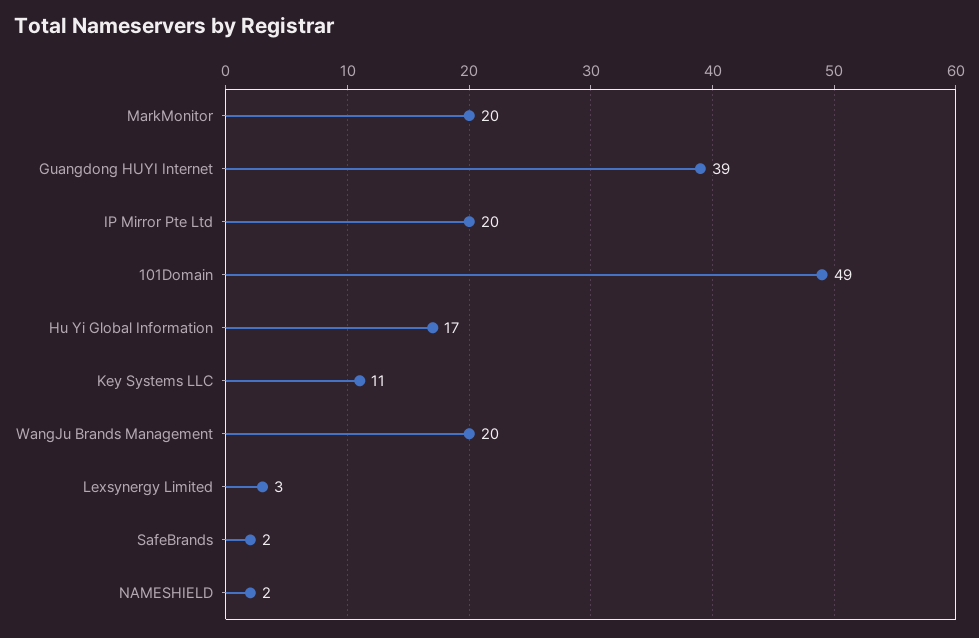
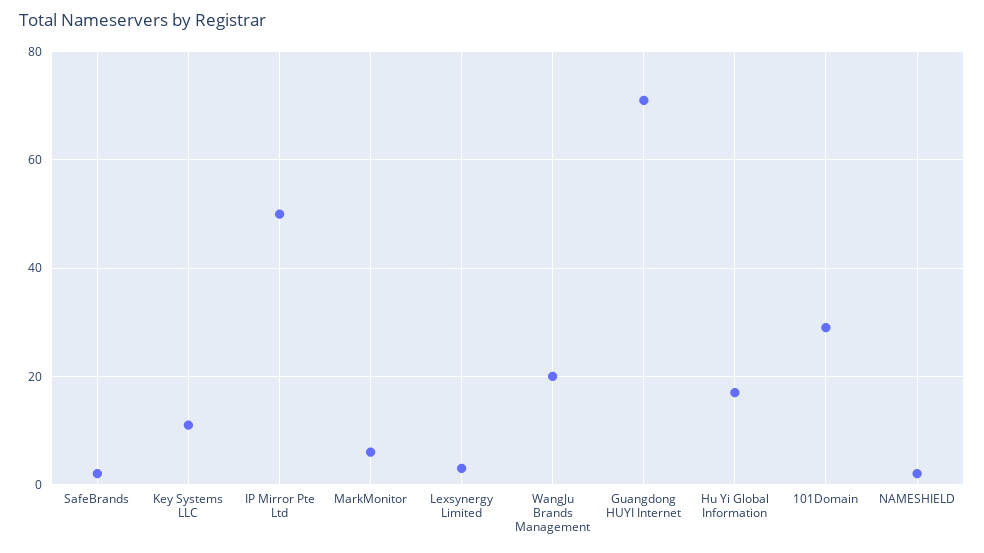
  {
-   "MarkMonitor": 20,
+   "MarkMonitor": 5,
-   "Guangdong HUYI Internet": 39,
+   "Guangdong HUYI Internet": 70,
-   "IP Mirror Pte Ltd": 20,
+   "IP Mirror Pte Ltd": 50,
-   "101Domain": 49,
+   "101Domain": 30,
    "Hu Yi Global Information": 17,
    "Key Systems LLC": 11,
    "WangJu Brands Management": 20,
    "Lexsynergy Limited": 3,
    "SafeBrands": 2,
    "NAMESHIELD": 2
  }

